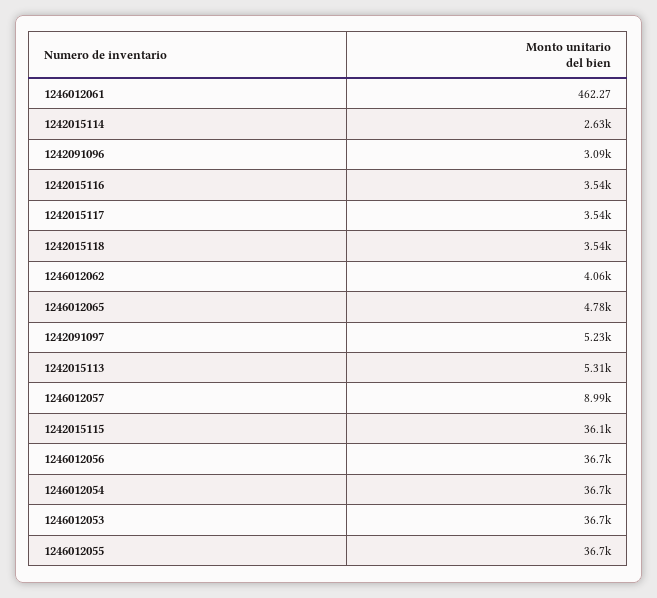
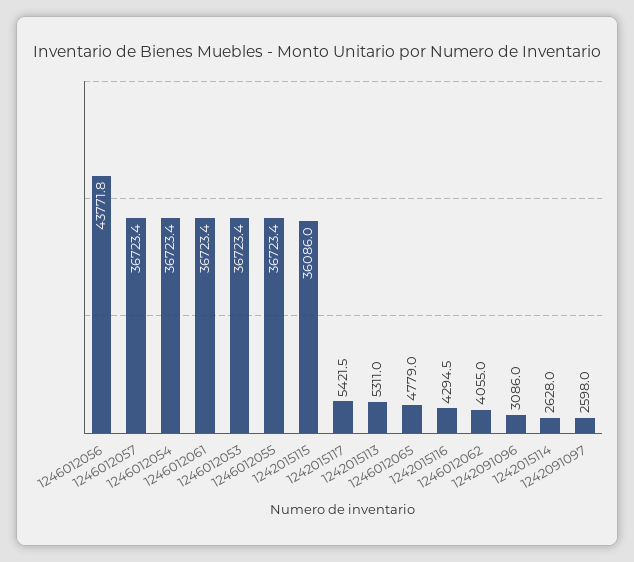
  {
-   "1246012061": 462.27,
+   "1246012061": 36723.4,
    "1242015114": 2628,
    "1242091096": 3086,
-   "1242015116": 3540,
+   "1242015116": 4294.5,
-   "1242015117": 3540,
+   "1242015117": 5421.5,
-   "1242015118": 3540,
    "1246012062": 4055,
    "1246012065": 4779,
-   "1242091097": 5230,
+   "1242091097": 2598,
    "1242015113": 5311,
-   "1246012057": 8990,
+   "1246012057": 36723.4,
    "1242015115": 36086,
-   "1246012056": 36700,
+   "1246012056": 43771.8,
    "1246012054": 36723.4,
    "1246012053": 36723.4,
    "1246012055": 36723.4
  }

